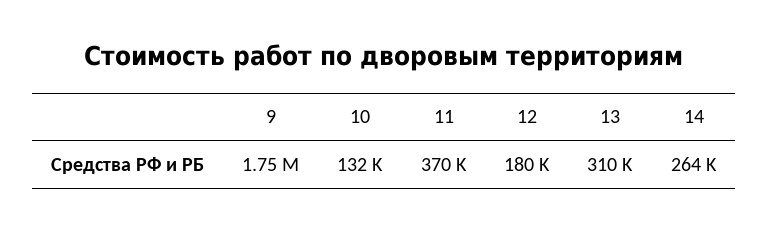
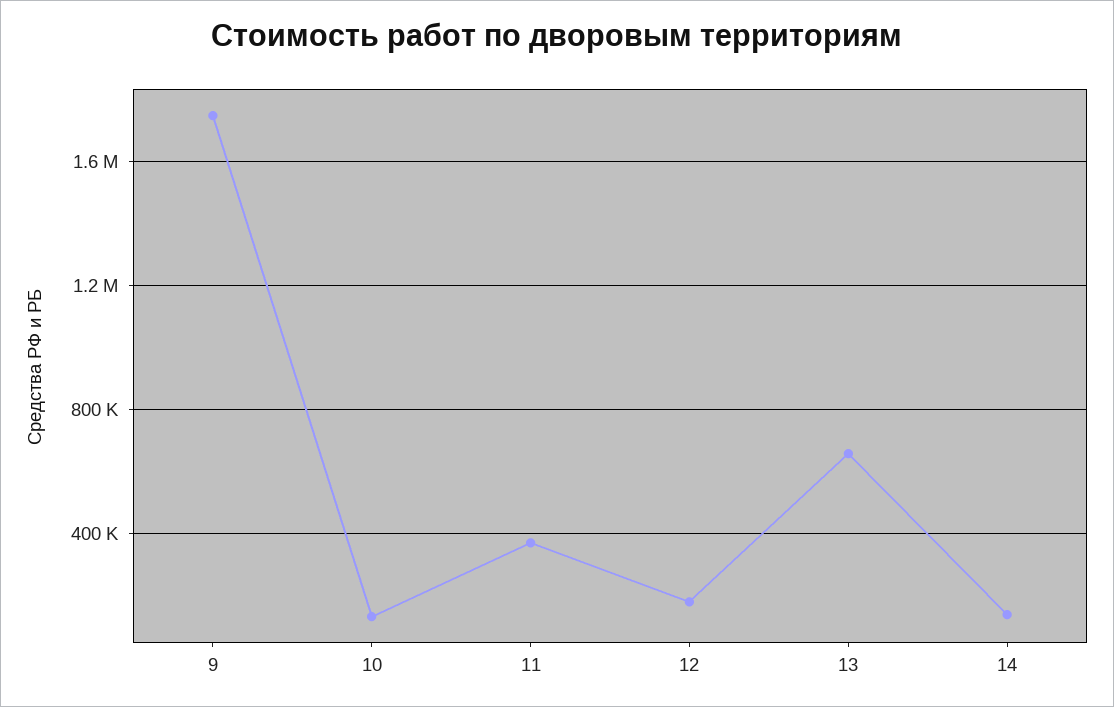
  {
    "9": 1750000,
    "10": 132000,
    "11": 370000,
    "12": 180000,
-   "13": 310000,
+   "13": 650000,
-   "14": 264000
+   "14": 150000
  }

